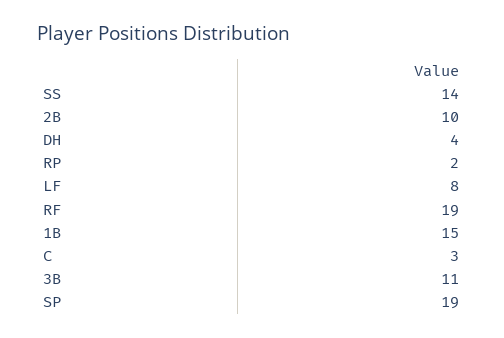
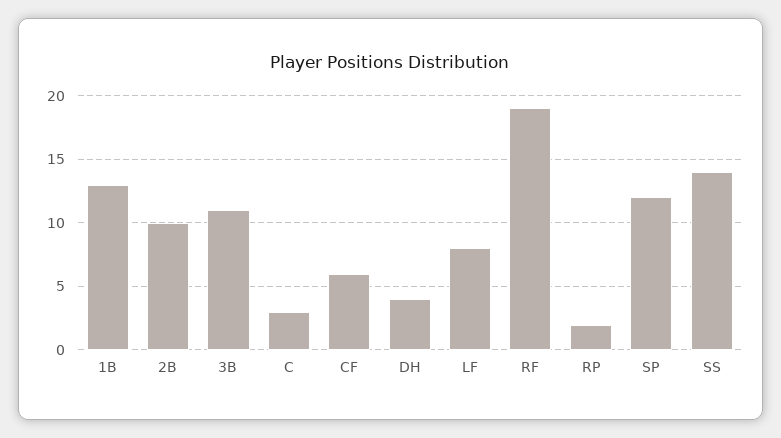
  {
    "SS": 14,
    "2B": 10,
    "DH": 4,
    "RP": 2,
    "LF": 8,
    "RF": 19,
-   "1B": 15,
+   "1B": 13,
    "C": 3,
    "3B": 11,
-   "SP": 19
+   "SP": 12,
+   "CF": 6
  }

